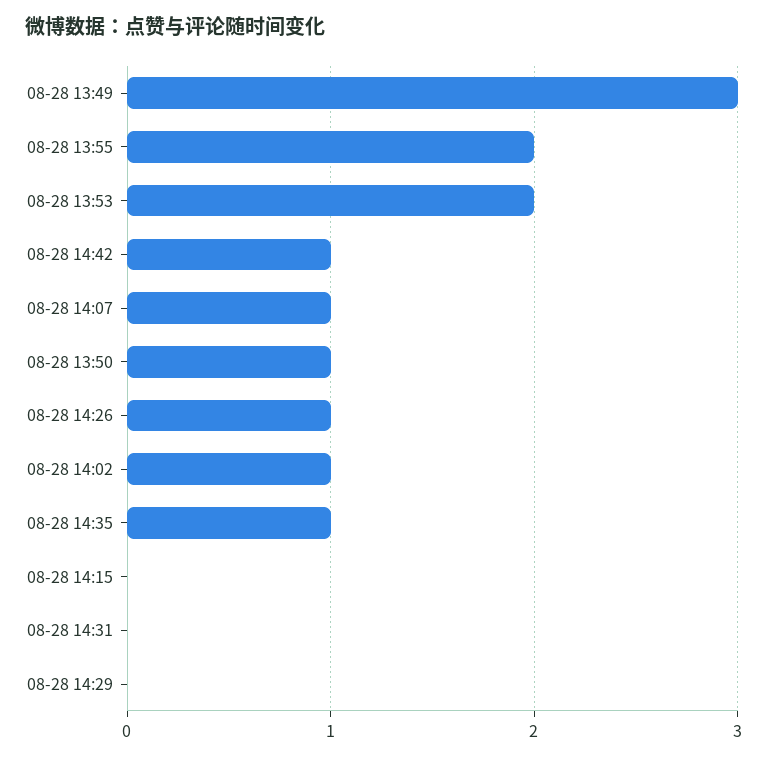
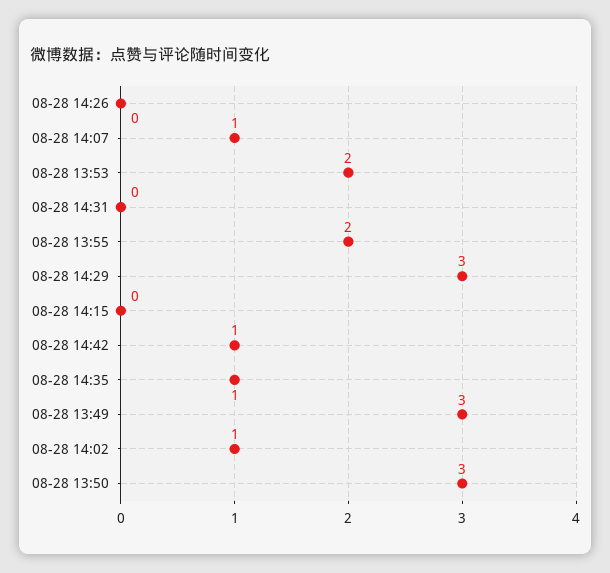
  {
    "08-28 13:49": 3,
    "08-28 13:55": 2,
    "08-28 13:53": 2,
    "08-28 14:42": 1,
    "08-28 14:07": 1,
-   "08-28 13:50": 1,
+   "08-28 13:50": 3,
-   "08-28 14:26": 1,
+   "08-28 14:26": 0,
    "08-28 14:02": 1,
    "08-28 14:35": 1,
    "08-28 14:15": 0,
    "08-28 14:31": 0,
-   "08-28 14:29": 0
+   "08-28 14:29": 3
  }

